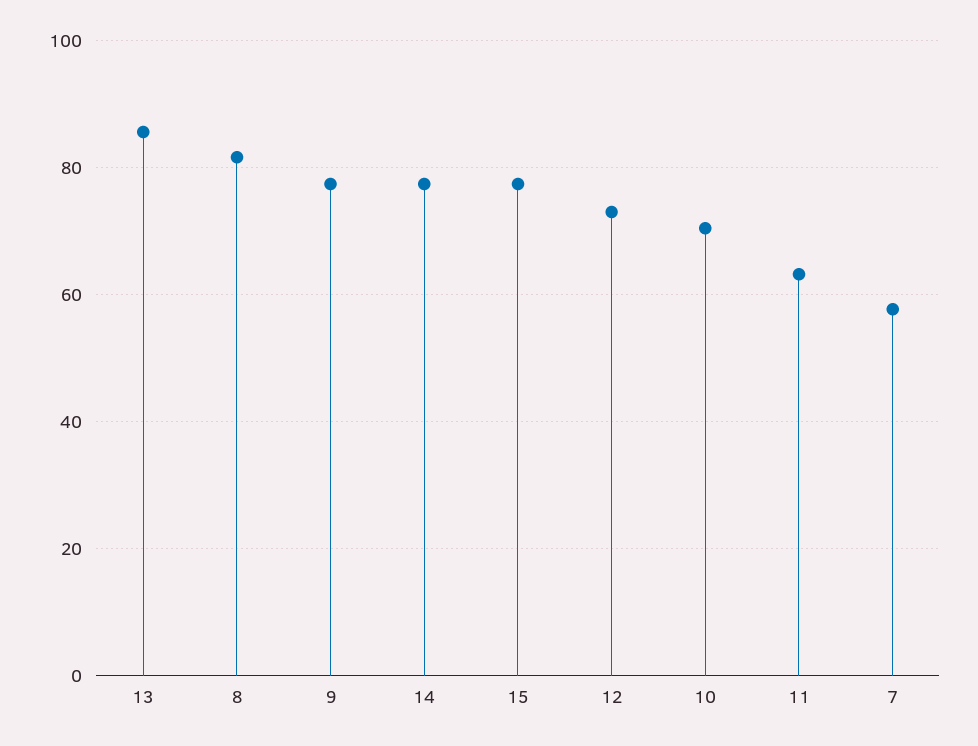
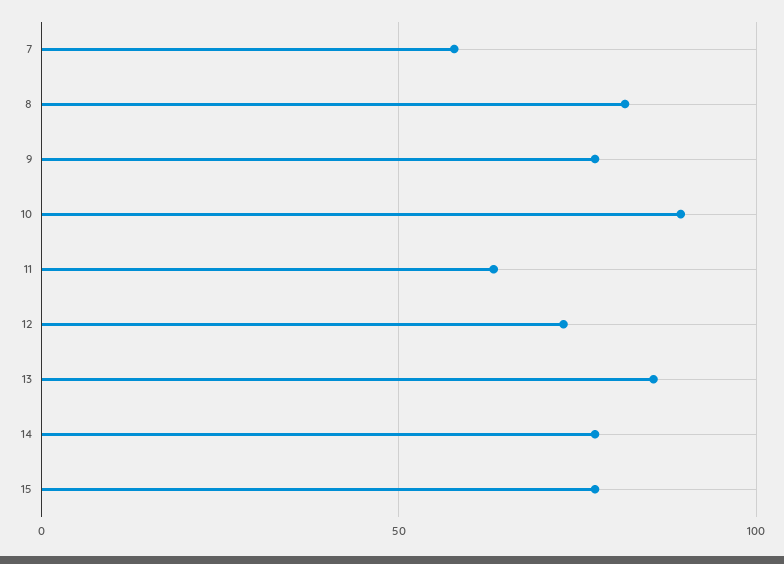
  {
    "13": 86,
    "8": 82,
    "9": 78,
    "14": 78,
    "15": 78,
    "12": 74,
-   "10": 70,
+   "10": 90,
    "11": 64,
    "7": 58
  }

